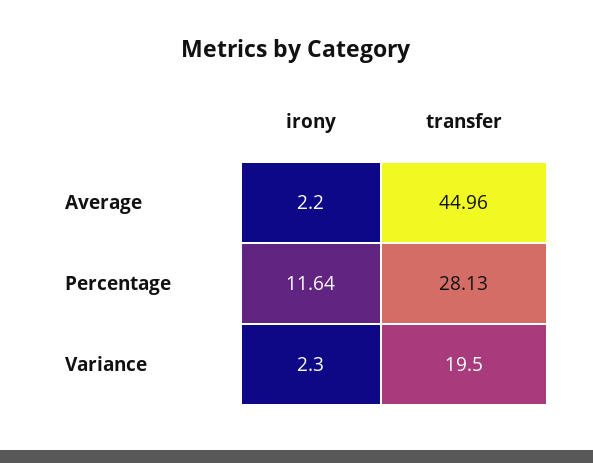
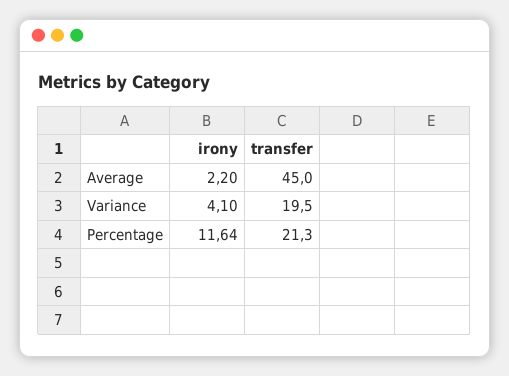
  {
    "irony": {
      "Average": 2.2,
      "Percentage": 11.64,
-     "Variance": 2.3
+     "Variance": 4.1
    },
    "transfer": {
-     "Average": 44.96,
+     "Average": 45,
-     "Percentage": 28.13,
+     "Percentage": 21.3,
      "Variance": 19.5
    }
  }

